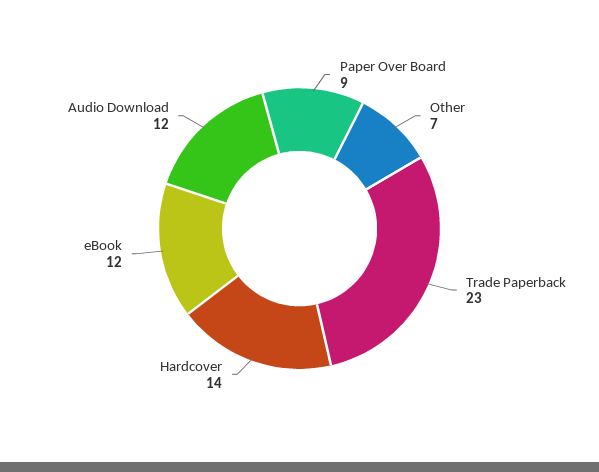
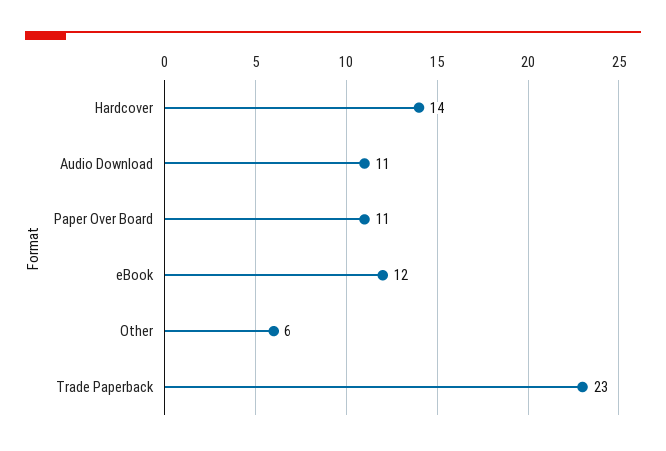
  {
-   "Paper Over Board": 9,
+   "Paper Over Board": 11,
-   "Other": 7,
+   "Other": 6,
    "Trade Paperback": 23,
    "Hardcover": 14,
    "eBook": 12,
-   "Audio Download": 12
+   "Audio Download": 11
  }

